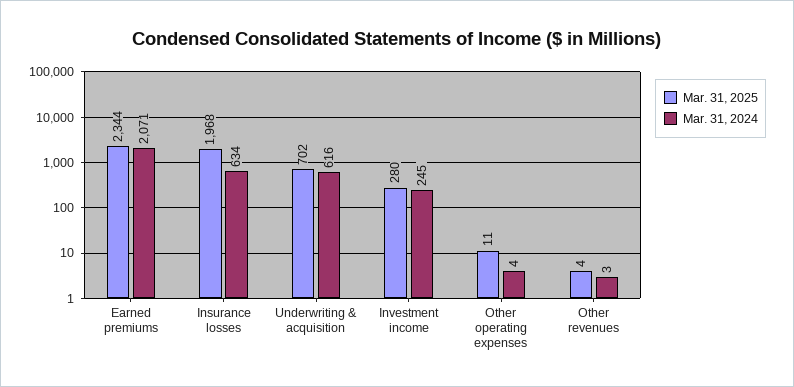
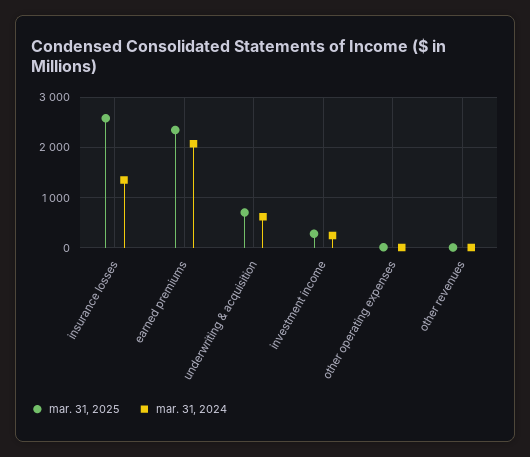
  {
    "Mar. 31, 2025": {
      "Earned premiums": 2344,
-     "Insurance losses": 1968,
+     "Insurance losses": 2600,
      "Underwriting & acquisition": 702,
      "Investment income": 280,
      "Other operating expenses": 11,
      "Other revenues": 4
    },
    "Mar. 31, 2024": {
      "Earned premiums": 2071,
-     "Insurance losses": 634,
+     "Insurance losses": 1400,
      "Underwriting & acquisition": 616,
      "Investment income": 245,
      "Other operating expenses": 4,
      "Other revenues": 3
    }
  }

